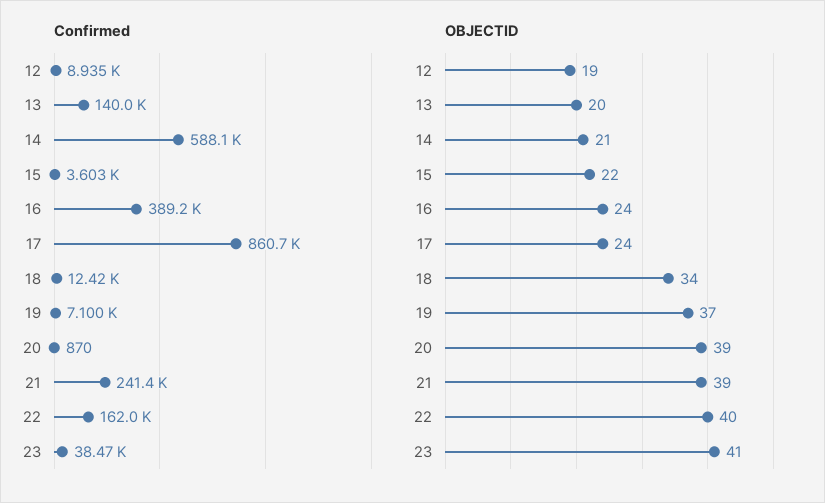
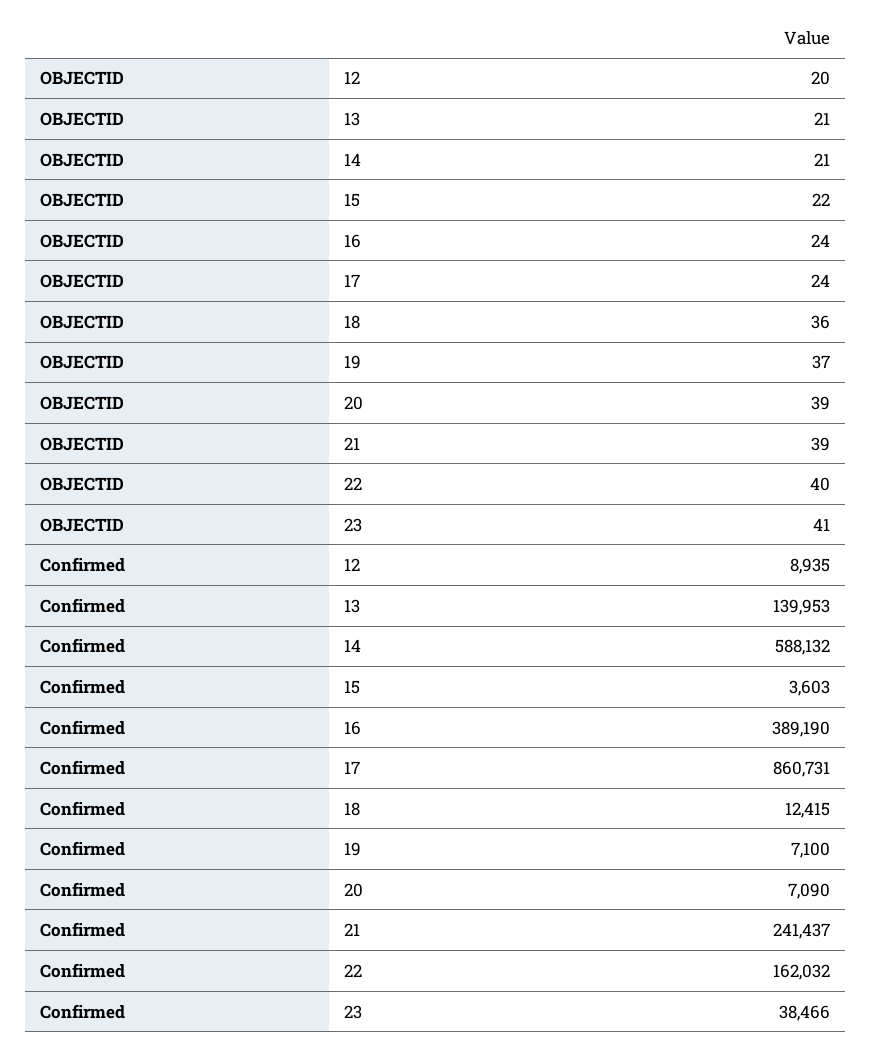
  {
    "Confirmed": {
      "12": 8935,
      "13": 139953,
      "14": 588132,
      "15": 3603,
      "16": 389190,
      "17": 860731,
      "18": 12415,
      "19": 7100,
-     "20": 870,
+     "20": 7090,
      "21": 241437,
      "22": 162032,
      "23": 38466
    },
    "OBJECTID": {
-     "12": 19,
+     "12": 20,
-     "13": 20,
+     "13": 21,
      "14": 21,
      "15": 22,
      "16": 24,
      "17": 24,
-     "18": 34,
+     "18": 36,
      "19": 37,
      "20": 39,
      "21": 39,
      "22": 40,
      "23": 41
    }
  }

